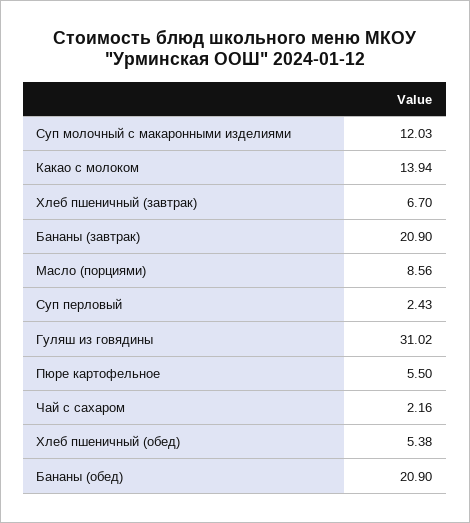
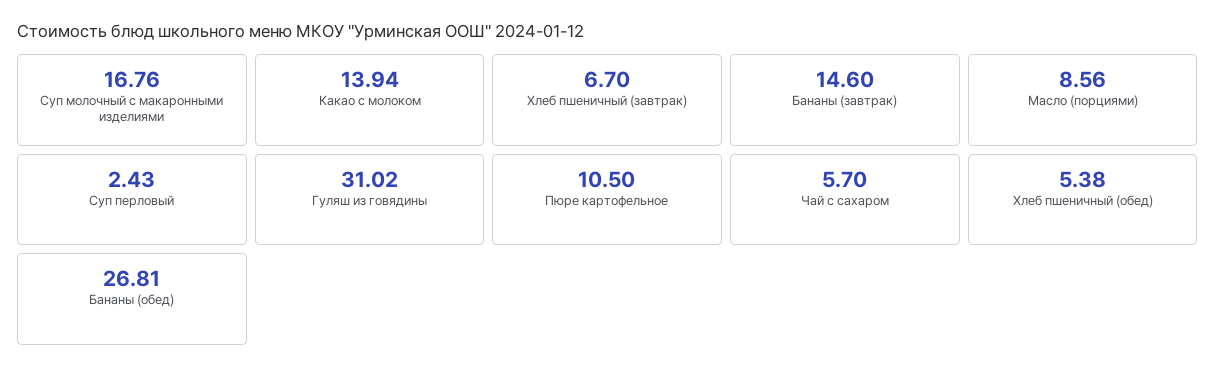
  {
-   "Суп молочный с макаронными изделиями": 12.03,
+   "Суп молочный с макаронными изделиями": 16.76,
    "Какао с молоком": 13.94,
    "Хлеб пшеничный (завтрак)": 6.7,
-   "Бананы (завтрак)": 20.9,
+   "Бананы (завтрак)": 14.6,
    "Масло (порциями)": 8.56,
    "Суп перловый": 2.43,
    "Гуляш из говядины": 31.02,
-   "Пюре картофельное": 5.5,
+   "Пюре картофельное": 10.5,
-   "Чай с сахаром": 2.16,
+   "Чай с сахаром": 5.7,
    "Хлеб пшеничный (обед)": 5.38,
-   "Бананы (обед)": 20.9
+   "Бананы (обед)": 26.81
  }

